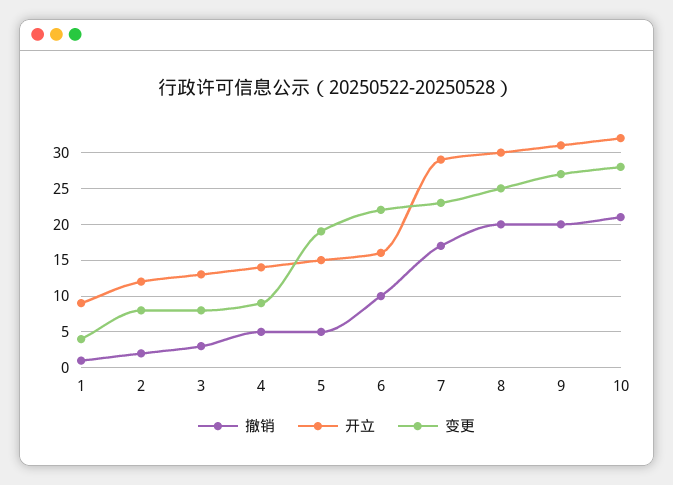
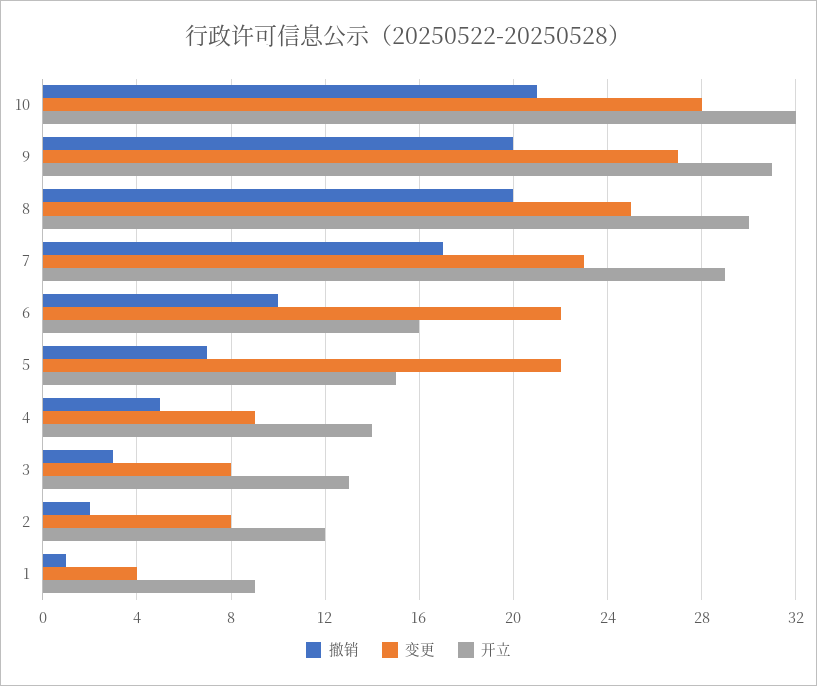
  {
    "撤销": {
      "1": 1,
      "2": 2,
      "3": 3,
      "4": 5,
-     "5": 5,
+     "5": 7,
      "6": 10,
      "7": 17,
      "8": 20,
      "9": 20,
      "10": 21
    },
    "开立": {
      "1": 9,
      "2": 12,
      "3": 13,
      "4": 14,
      "5": 15,
      "6": 16,
      "7": 29,
      "8": 30,
      "9": 31,
      "10": 32
    },
    "变更": {
      "1": 4,
      "2": 8,
      "3": 8,
      "4": 9,
-     "5": 19,
+     "5": 22,
      "6": 22,
      "7": 23,
      "8": 25,
      "9": 27,
      "10": 28
    }
  }

